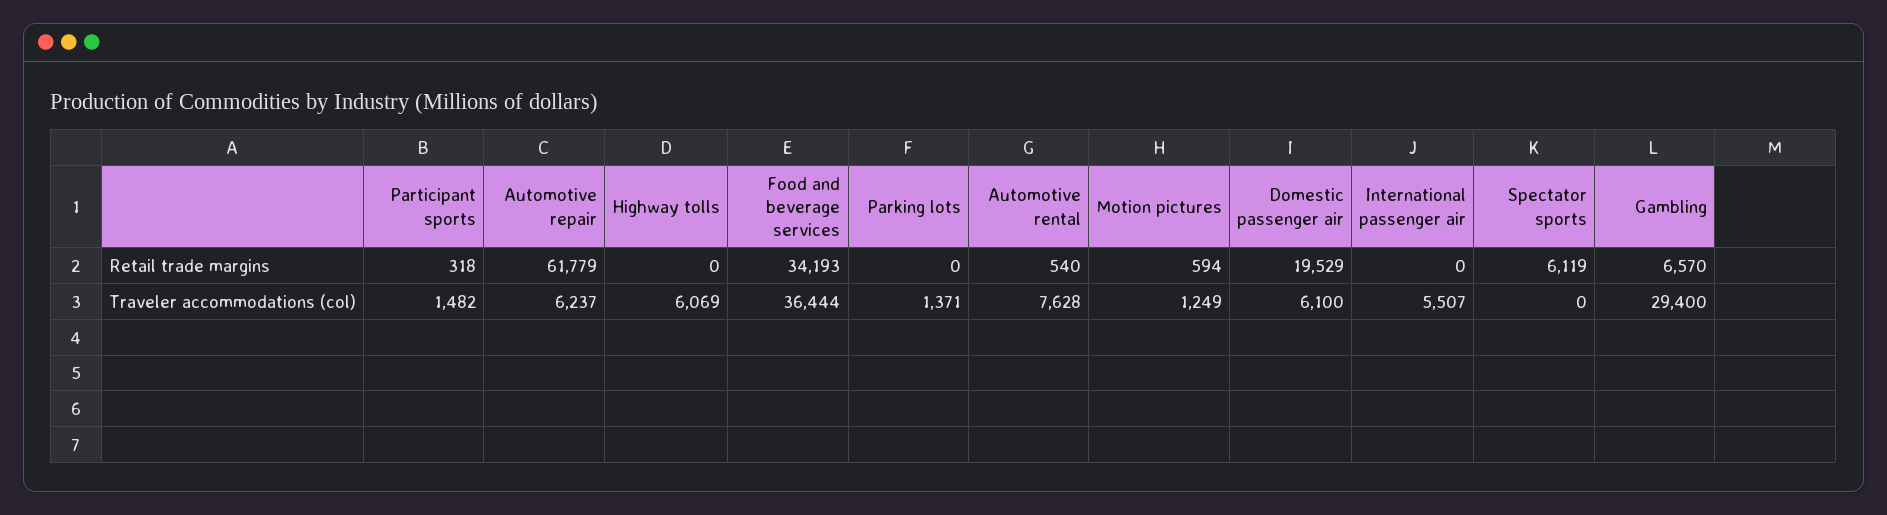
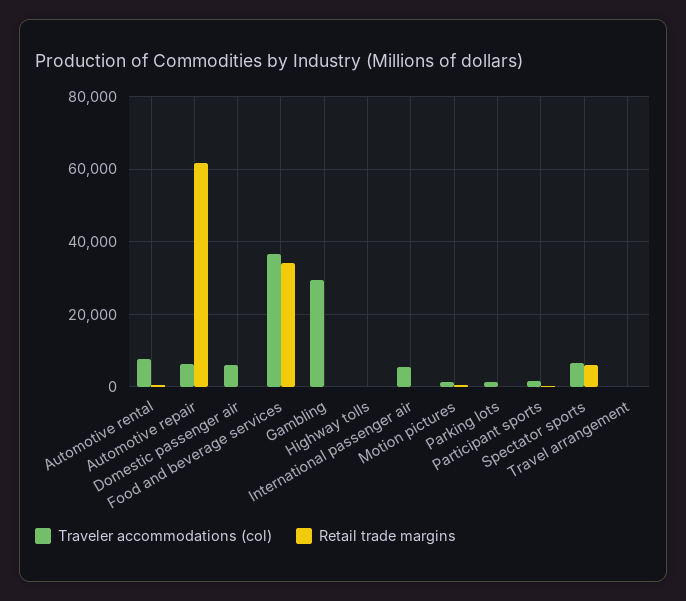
  {
    "Retail trade margins": {
      "Participant sports": 318,
      "Automotive repair": 61779,
      "Highway tolls": 0,
      "Food and beverage services": 34193,
      "Parking lots": 0,
      "Automotive rental": 540,
      "Motion pictures": 594,
-     "Domestic passenger air": 19529,
+     "Domestic passenger air": 0,
      "International passenger air": 0,
      "Spectator sports": 6119,
-     "Gambling": 6570
+     "Gambling": 0,
+     "Travel arrangement": 0
    },
    "Traveler accommodations (col)": {
      "Participant sports": 1482,
      "Automotive repair": 6237,
-     "Highway tolls": 6069,
+     "Highway tolls": 0,
      "Food and beverage services": 36444,
      "Parking lots": 1371,
      "Automotive rental": 7628,
      "Motion pictures": 1249,
      "Domestic passenger air": 6100,
      "International passenger air": 5507,
-     "Spectator sports": 0,
+     "Spectator sports": 6000,
-     "Gambling": 29400
+     "Gambling": 29400,
+     "Travel arrangement": 0
    }
  }

